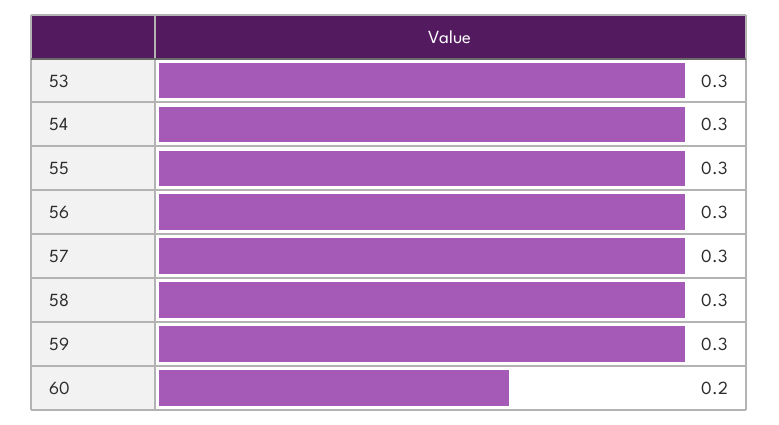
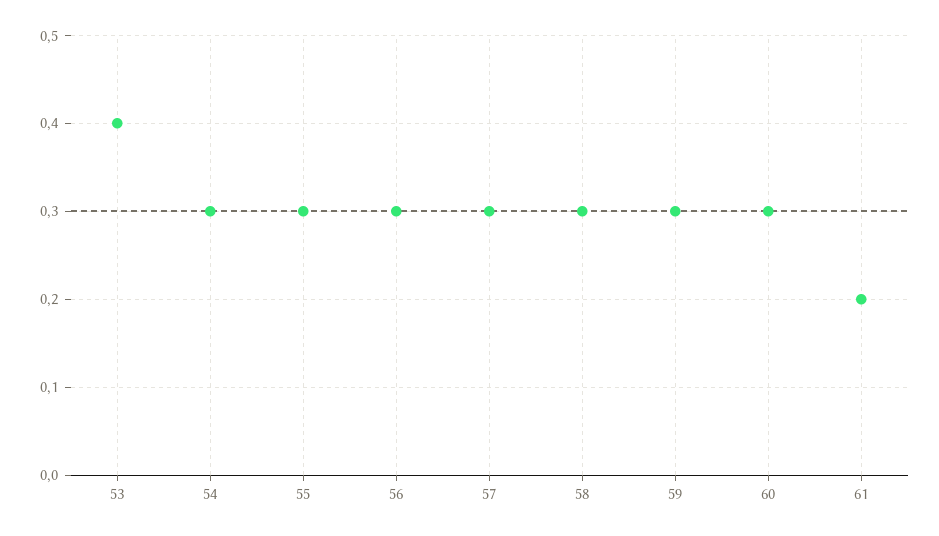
  {
-   "53": 0.3,
+   "53": 0.4,
    "54": 0.3,
    "55": 0.3,
    "56": 0.3,
    "57": 0.3,
    "58": 0.3,
    "59": 0.3,
-   "60": 0.2
+   "60": 0.3,
+   "61": 0.2
  }

